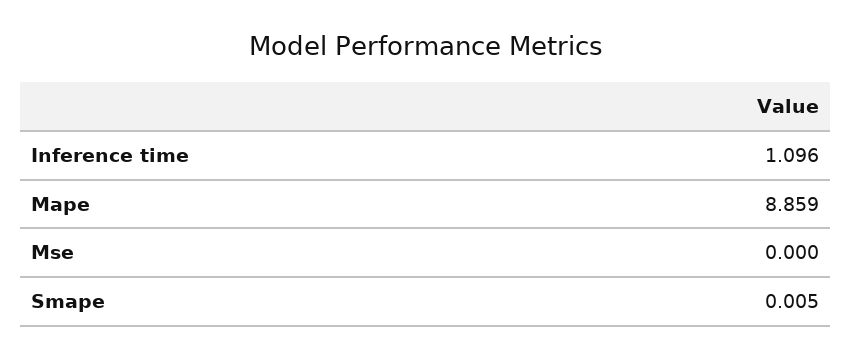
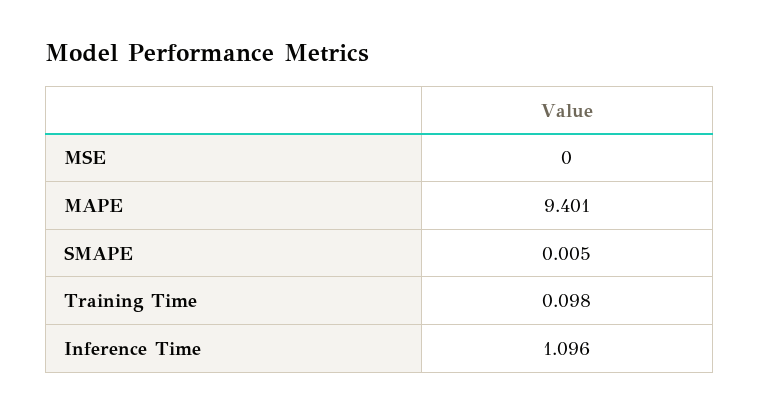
  {
    "Inference time": 1.096,
-   "Mape": 8.859,
+   "Mape": 9.401,
    "Mse": 0,
-   "Smape": 0.005
+   "Smape": 0.005,
+   "Training Time": 0.098
  }

